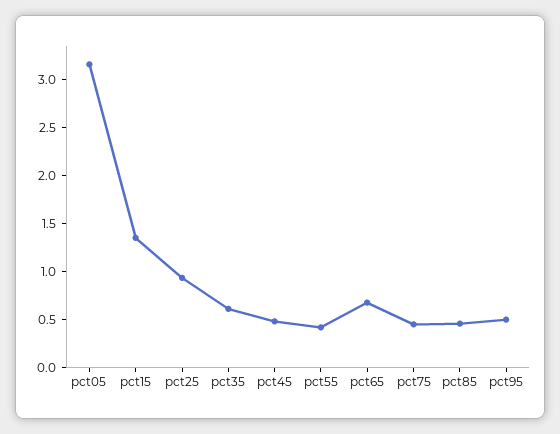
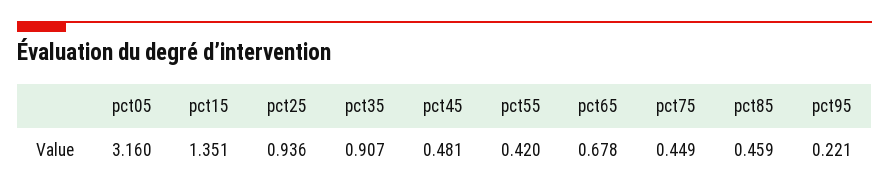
  {
    "pct05": 3.16,
    "pct15": 1.351,
    "pct25": 0.936,
-   "pct35": 0.6,
+   "pct35": 0.907,
    "pct45": 0.481,
    "pct55": 0.42,
    "pct65": 0.678,
    "pct75": 0.449,
    "pct85": 0.459,
-   "pct95": 0.5
+   "pct95": 0.221
  }

